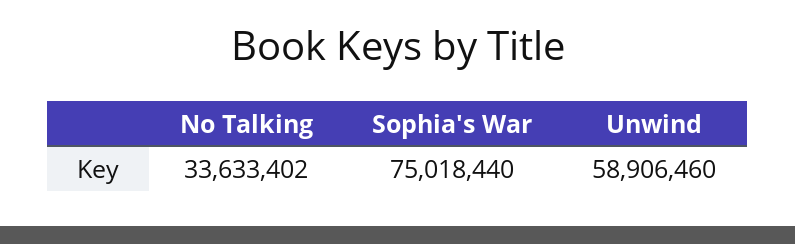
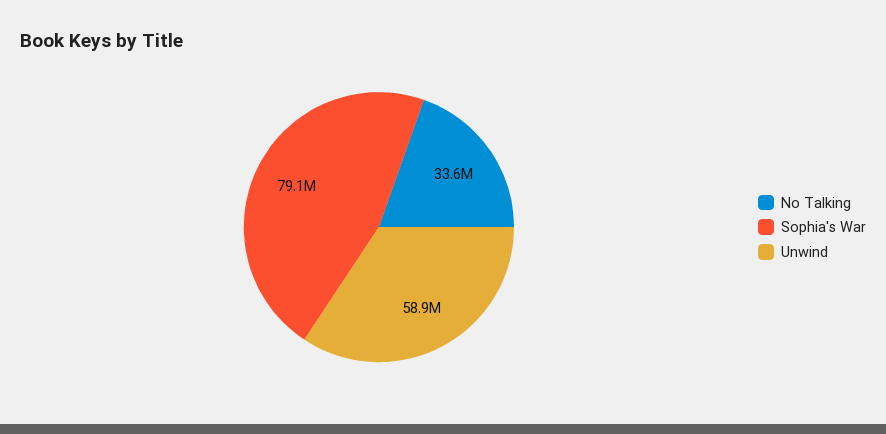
  {
    "No Talking": 33633402,
-   "Sophia's War": 75018440,
+   "Sophia's War": 79100000,
    "Unwind": 58906460
  }

